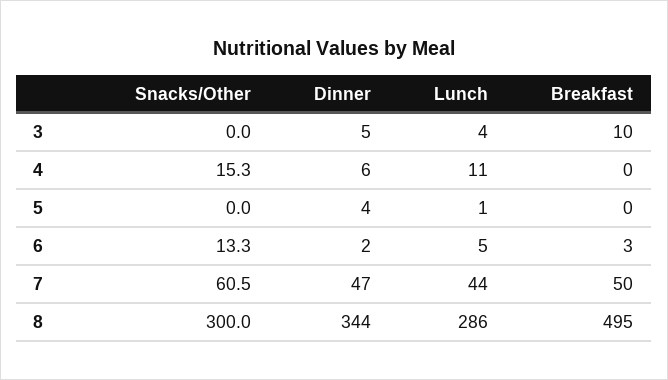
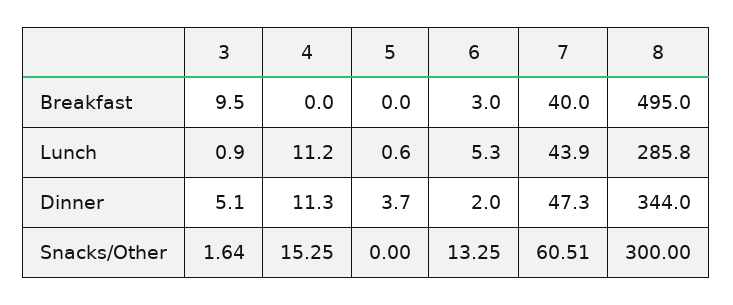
  {
    "Snacks/Other": {
-     "3": 0,
+     "3": 1.64,
      "4": 15.25,
      "5": 0,
      "6": 13.25,
      "7": 60.51,
      "8": 300
    },
    "Dinner": {
      "3": 5.1,
-     "4": 6,
+     "4": 11.3,
      "5": 3.7,
      "6": 2,
      "7": 47.3,
      "8": 344
    },
    "Lunch": {
-     "3": 4,
+     "3": 0.9,
      "4": 11.2,
      "5": 0.6,
      "6": 5.3,
      "7": 43.9,
      "8": 285.8
    },
    "Breakfast": {
      "3": 9.5,
      "4": 0,
      "5": 0,
      "6": 3,
-     "7": 50,
+     "7": 40,
      "8": 495
    }
  }

